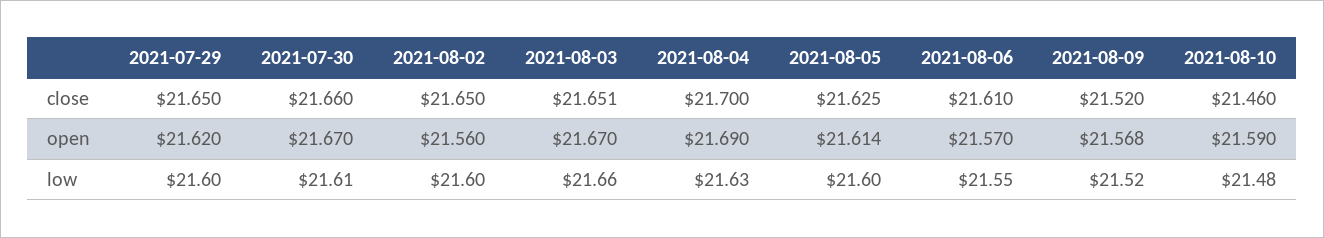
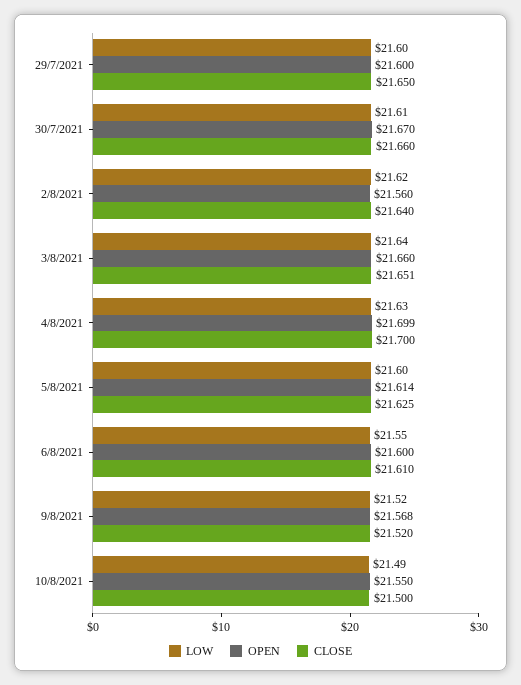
  {
    "close": {
      "2021-07-29": 21.65,
      "2021-07-30": 21.66,
-     "2021-08-02": 21.65,
+     "2021-08-02": 21.64,
      "2021-08-03": 21.651,
      "2021-08-04": 21.7,
      "2021-08-05": 21.625,
      "2021-08-06": 21.61,
      "2021-08-09": 21.52,
-     "2021-08-10": 21.46
+     "2021-08-10": 21.5
    },
    "open": {
-     "2021-07-29": 21.62,
+     "2021-07-29": 21.6,
      "2021-07-30": 21.67,
      "2021-08-02": 21.56,
-     "2021-08-03": 21.67,
+     "2021-08-03": 21.66,
-     "2021-08-04": 21.69,
+     "2021-08-04": 21.699,
      "2021-08-05": 21.614,
-     "2021-08-06": 21.57,
+     "2021-08-06": 21.6,
      "2021-08-09": 21.568,
-     "2021-08-10": 21.59
+     "2021-08-10": 21.55
    },
    "low": {
      "2021-07-29": 21.6,
      "2021-07-30": 21.61,
-     "2021-08-02": 21.6,
+     "2021-08-02": 21.62,
-     "2021-08-03": 21.66,
+     "2021-08-03": 21.64,
      "2021-08-04": 21.63,
      "2021-08-05": 21.6,
      "2021-08-06": 21.55,
      "2021-08-09": 21.52,
-     "2021-08-10": 21.48
+     "2021-08-10": 21.49
    }
  }

